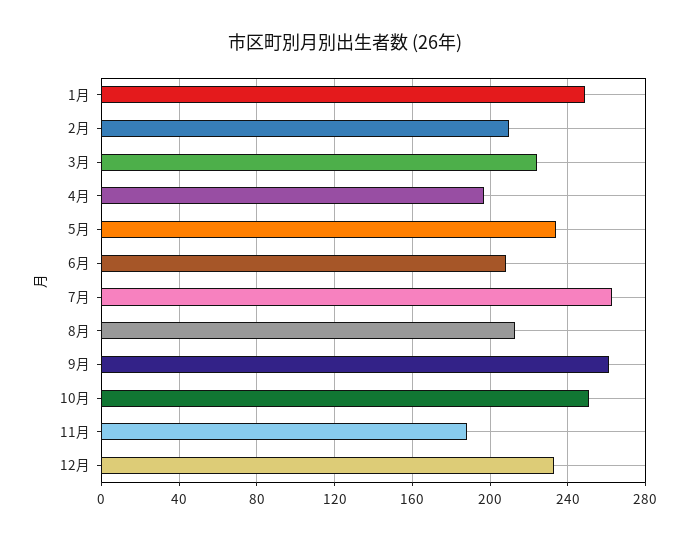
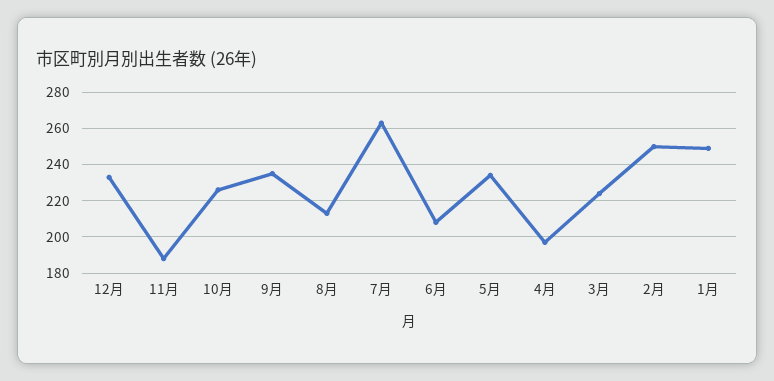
  {
    "1月": 250,
-   "2月": 210,
+   "2月": 250,
    "3月": 225,
    "4月": 195,
    "5月": 235,
    "6月": 210,
    "7月": 265,
    "8月": 215,
-   "9月": 260,
+   "9月": 235,
-   "10月": 250,
+   "10月": 225,
    "11月": 190,
    "12月": 235
  }

